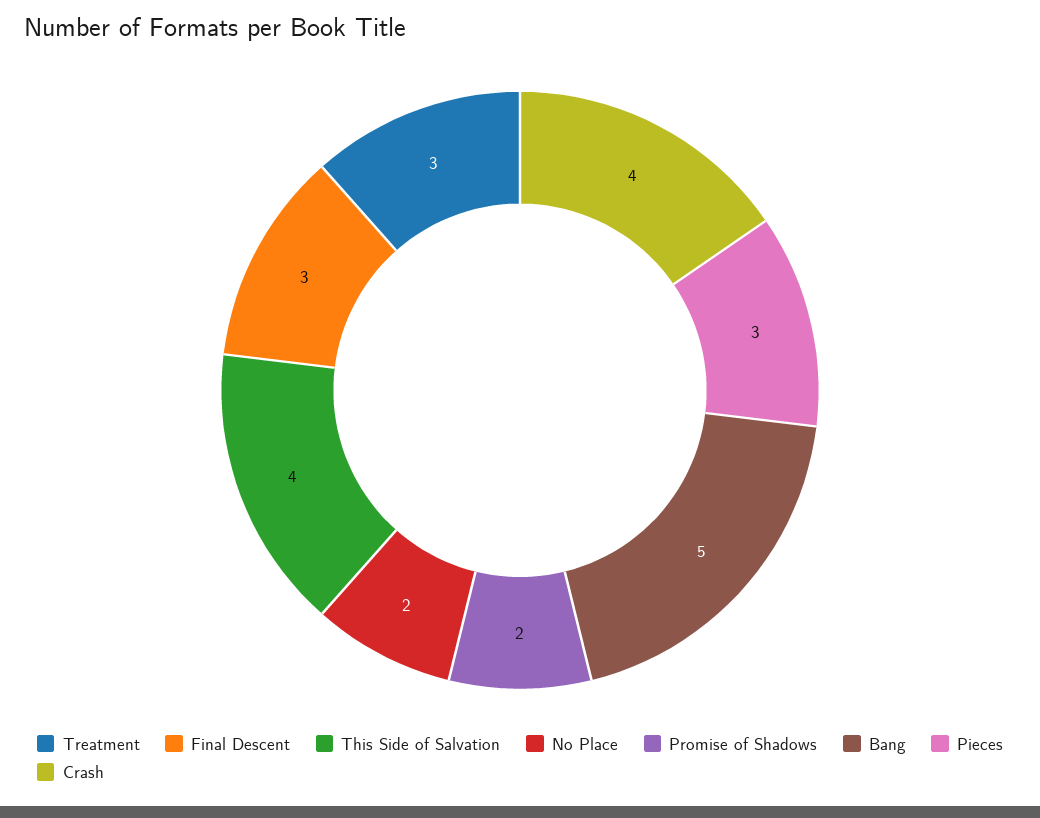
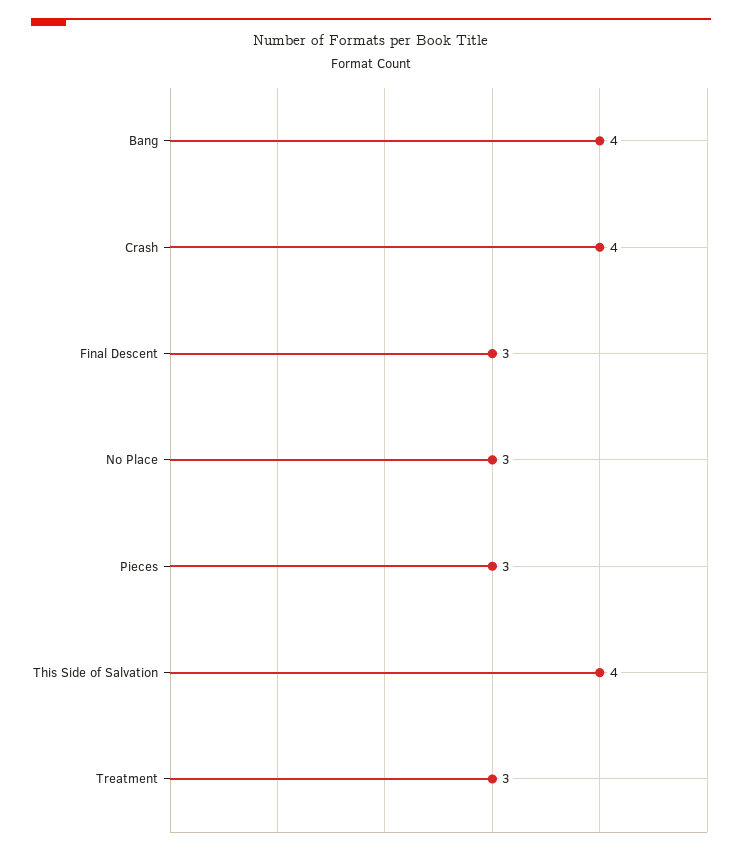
  {
    "Treatment": 3,
    "Final Descent": 3,
    "This Side of Salvation": 4,
-   "No Place": 2,
+   "No Place": 3,
-   "Promise of Shadows": 2,
-   "Bang": 5,
+   "Bang": 4,
    "Pieces": 3,
    "Crash": 4
  }

